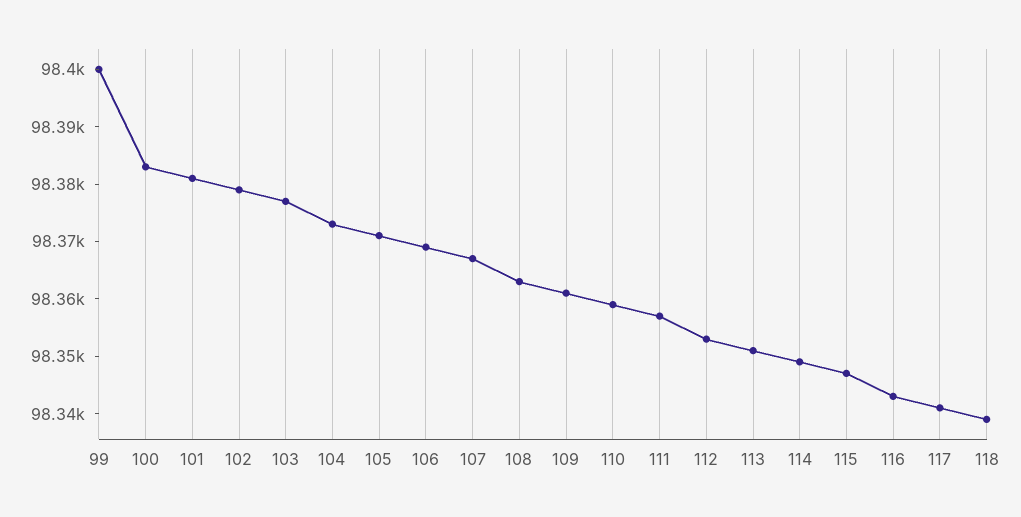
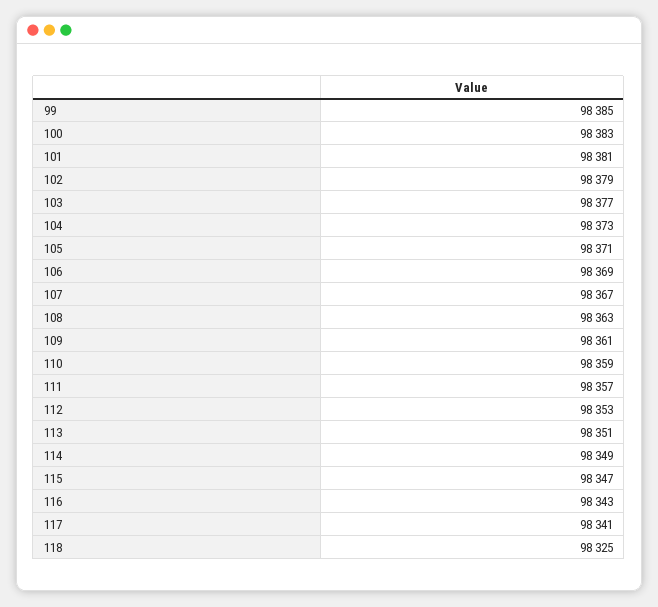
  {
-   "99": 98400,
+   "99": 98385,
    "100": 98383,
    "101": 98381,
    "102": 98379,
    "103": 98377,
    "104": 98373,
    "105": 98371,
    "106": 98369,
    "107": 98367,
    "108": 98363,
    "109": 98361,
    "110": 98359,
    "111": 98357,
    "112": 98353,
    "113": 98351,
    "114": 98349,
    "115": 98347,
    "116": 98343,
    "117": 98341,
-   "118": 98340
+   "118": 98325
  }

